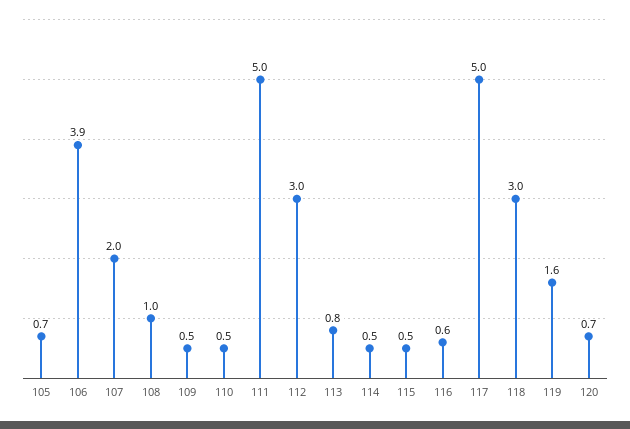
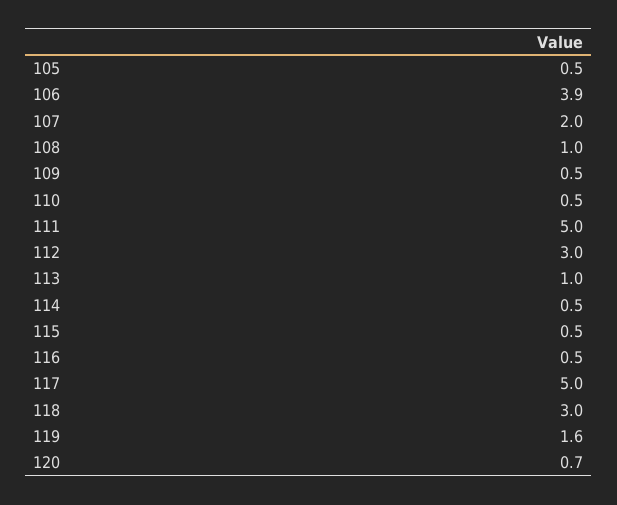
  {
-   "105": 0.7,
+   "105": 0.5,
    "106": 3.9,
    "107": 2,
    "108": 1,
    "109": 0.5,
    "110": 0.5,
    "111": 5,
    "112": 3,
-   "113": 0.8,
+   "113": 1,
    "114": 0.5,
    "115": 0.5,
-   "116": 0.6,
+   "116": 0.5,
    "117": 5,
    "118": 3,
    "119": 1.6,
    "120": 0.7
  }

